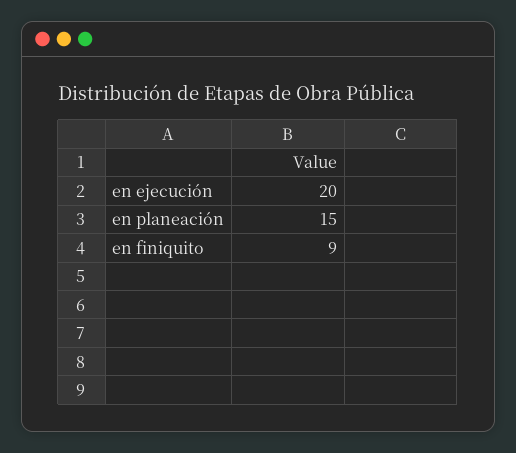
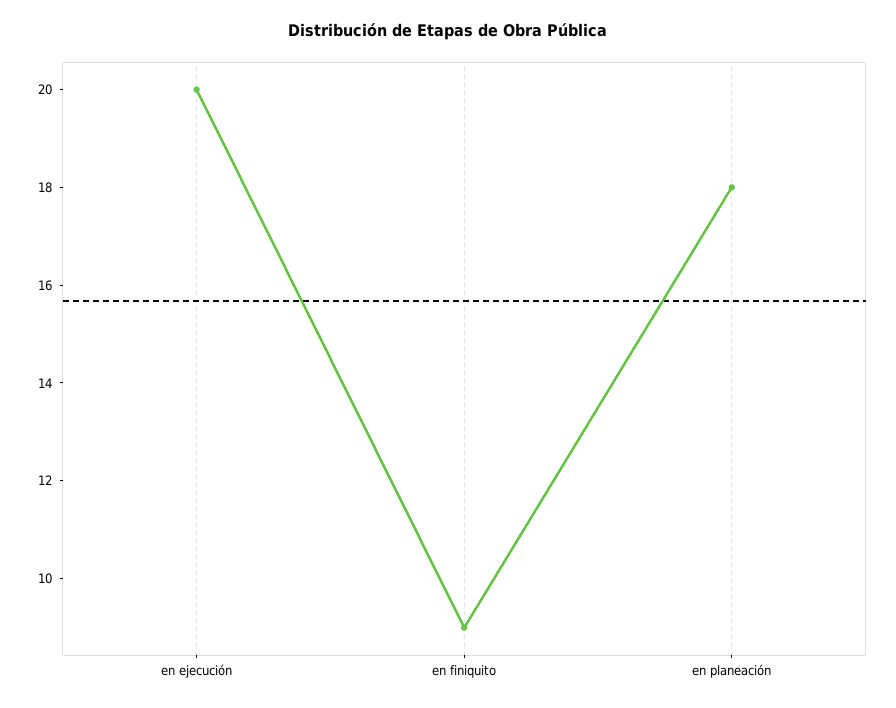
  {
    "en ejecución": 20,
-   "en planeación": 15,
+   "en planeación": 18,
    "en finiquito": 9
  }

